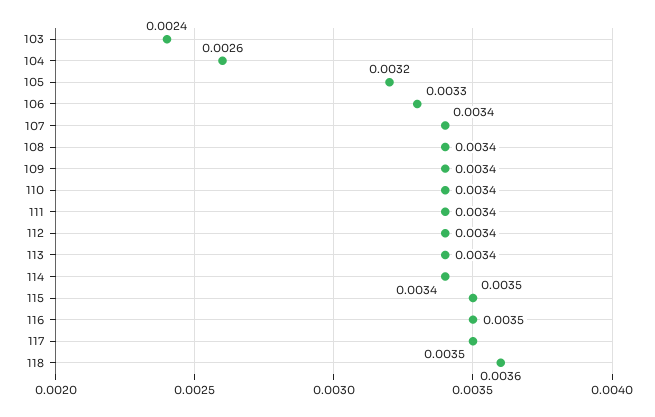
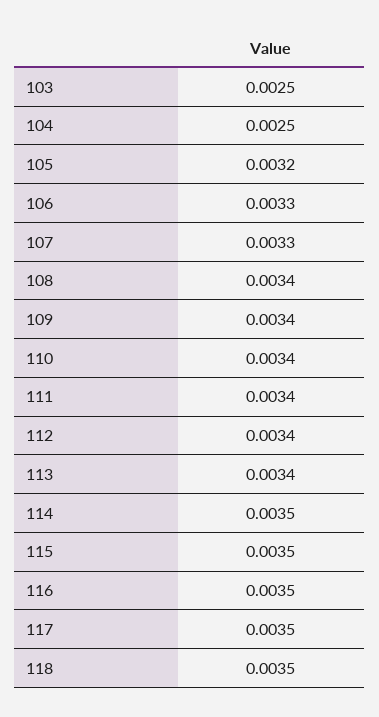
  {
-   "103": 0.0024,
+   "103": 0.0025,
-   "104": 0.0026,
+   "104": 0.0025,
    "105": 0.0032,
    "106": 0.0033,
-   "107": 0.0034,
+   "107": 0.0033,
    "108": 0.0034,
    "109": 0.0034,
    "110": 0.0034,
    "111": 0.0034,
    "112": 0.0034,
    "113": 0.0034,
-   "114": 0.0034,
+   "114": 0.0035,
    "115": 0.0035,
    "116": 0.0035,
    "117": 0.0035,
-   "118": 0.0036
+   "118": 0.0035
  }

